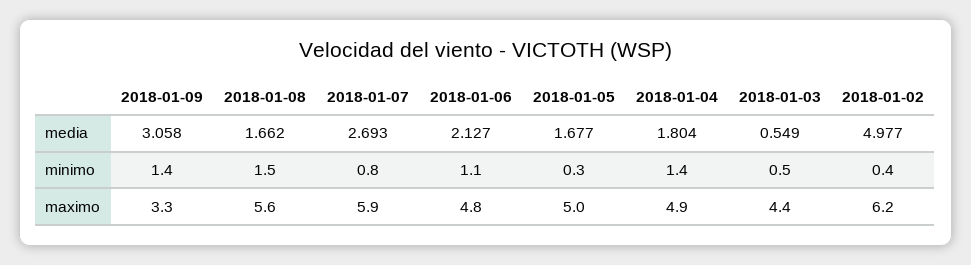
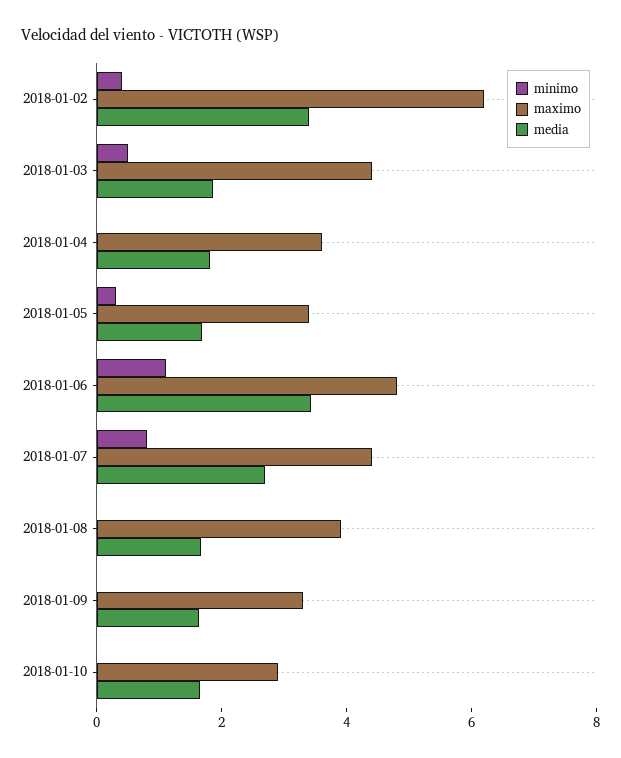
  {
    "media": {
-     "2018-01-09": 3.058,
+     "2018-01-09": 1.5,
      "2018-01-08": 1.662,
      "2018-01-07": 2.693,
-     "2018-01-06": 2.127,
+     "2018-01-06": 3.5,
      "2018-01-05": 1.677,
      "2018-01-04": 1.804,
-     "2018-01-03": 0.549,
+     "2018-01-03": 2,
-     "2018-01-02": 4.977
+     "2018-01-02": 3.5,
+     "2018-01-10": 1.5
    },
    "minimo": {
-     "2018-01-09": 1.4,
+     "2018-01-09": 0,
-     "2018-01-08": 1.5,
+     "2018-01-08": 0,
      "2018-01-07": 0.8,
      "2018-01-06": 1.1,
      "2018-01-05": 0.3,
-     "2018-01-04": 1.4,
+     "2018-01-04": 0,
      "2018-01-03": 0.5,
-     "2018-01-02": 0.4
+     "2018-01-02": 0.4,
+     "2018-01-10": 0
    },
    "maximo": {
      "2018-01-09": 3.3,
-     "2018-01-08": 5.6,
+     "2018-01-08": 4,
-     "2018-01-07": 5.9,
+     "2018-01-07": 4.5,
      "2018-01-06": 4.8,
-     "2018-01-05": 5,
+     "2018-01-05": 3.5,
-     "2018-01-04": 4.9,
+     "2018-01-04": 3.5,
      "2018-01-03": 4.4,
-     "2018-01-02": 6.2
+     "2018-01-02": 6.2,
+     "2018-01-10": 3
    }
  }

